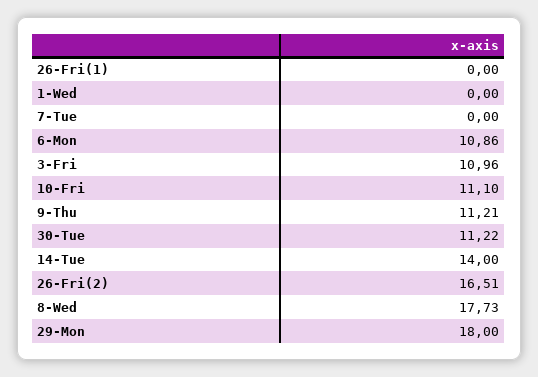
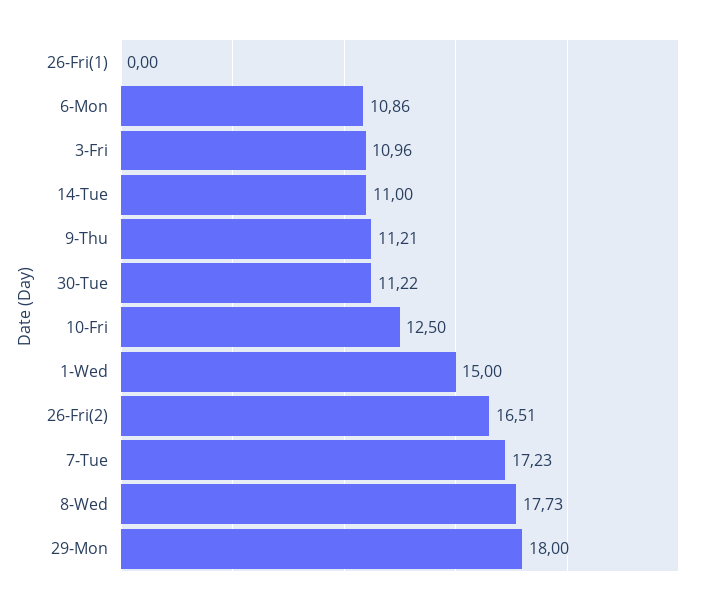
  {
    "26-Fri(1)": 0,
-   "1-Wed": 0,
+   "1-Wed": 15,
-   "7-Tue": 0,
+   "7-Tue": 17.23,
    "6-Mon": 10.86,
    "3-Fri": 10.96,
-   "10-Fri": 11.1,
+   "10-Fri": 12.5,
    "9-Thu": 11.21,
    "30-Tue": 11.22,
-   "14-Tue": 14,
+   "14-Tue": 11,
    "26-Fri(2)": 16.51,
    "8-Wed": 17.73,
    "29-Mon": 18
  }

